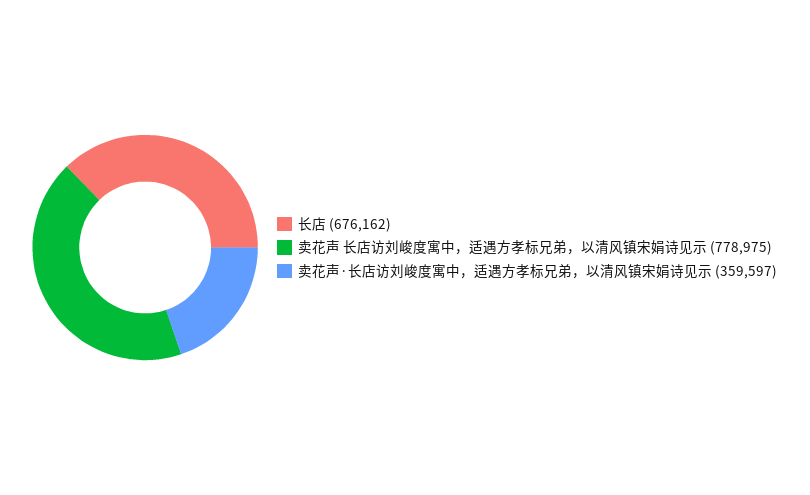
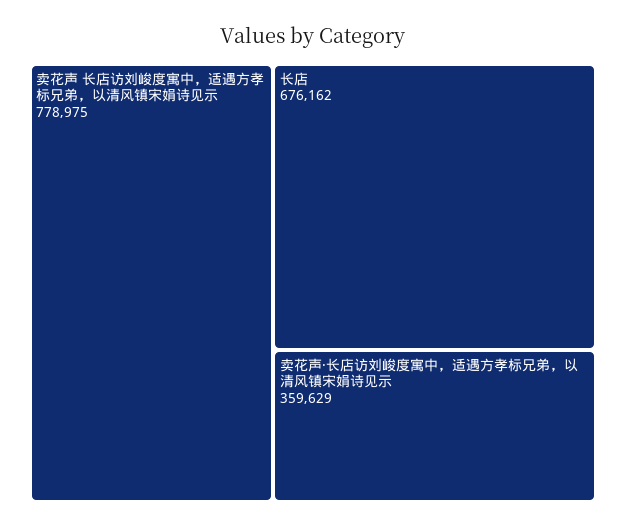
  {
    "长店": 676162,
    "卖花声 长店访刘峻度寓中，适遇方孝标兄弟，以清风镇宋娟诗见示": 778975,
-   "卖花声·长店访刘峻度寓中，适遇方孝标兄弟，以清风镇宋娟诗见示": 359597
+   "卖花声·长店访刘峻度寓中，适遇方孝标兄弟，以清风镇宋娟诗见示": 359629
  }

